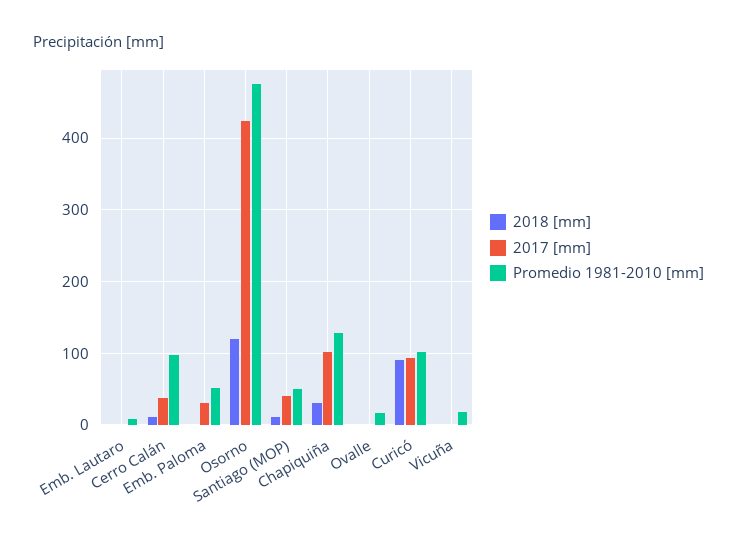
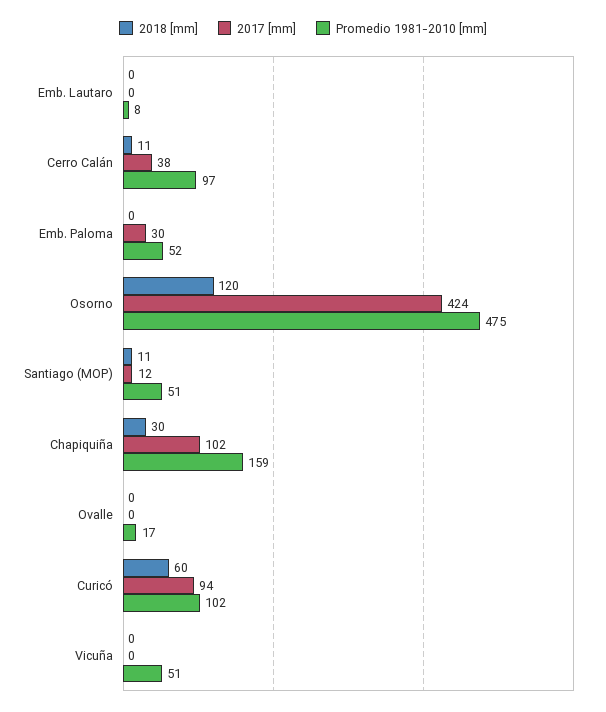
  {
    "2018 [mm]": {
      "Emb. Lautaro": 0,
      "Cerro Calán": 11,
      "Emb. Paloma": 0,
      "Osorno": 120,
      "Santiago (MOP)": 11,
      "Chapiquiña": 30,
      "Ovalle": 0,
-     "Curicó": 90,
+     "Curicó": 60,
      "Vicuña": 0
    },
    "2017 [mm]": {
      "Emb. Lautaro": 0,
      "Cerro Calán": 38,
      "Emb. Paloma": 30,
      "Osorno": 424,
-     "Santiago (MOP)": 40,
+     "Santiago (MOP)": 12,
      "Chapiquiña": 102,
      "Ovalle": 0,
      "Curicó": 94,
      "Vicuña": 0
    },
    "Promedio 1981-2010 [mm]": {
      "Emb. Lautaro": 8,
      "Cerro Calán": 97,
      "Emb. Paloma": 52,
      "Osorno": 475,
      "Santiago (MOP)": 51,
-     "Chapiquiña": 130,
+     "Chapiquiña": 159,
      "Ovalle": 17,
      "Curicó": 102,
-     "Vicuña": 20
+     "Vicuña": 51
    }
  }

